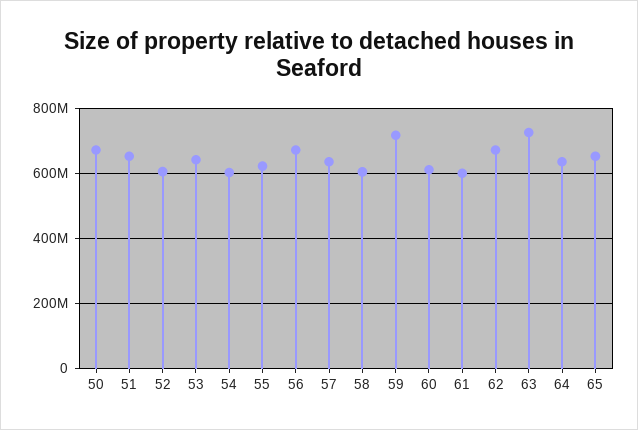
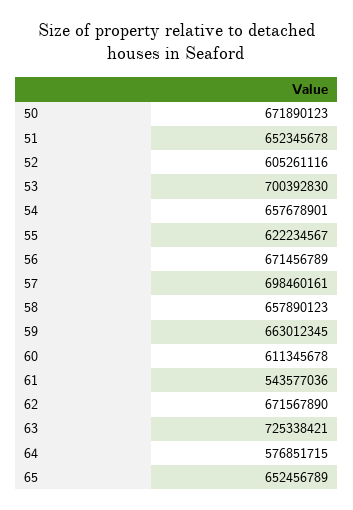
  {
    "50": 671890123,
    "51": 652345678,
    "52": 605261116,
-   "53": 640000000,
+   "53": 700392830,
-   "54": 600000000,
+   "54": 657678901,
    "55": 622234567,
    "56": 671456789,
-   "57": 640000000,
+   "57": 698460161,
-   "58": 600000000,
+   "58": 657890123,
-   "59": 720000000,
+   "59": 663012345,
    "60": 611345678,
-   "61": 600000000,
+   "61": 543577036,
    "62": 671567890,
    "63": 725338421,
-   "64": 640000000,
+   "64": 576851715,
    "65": 652456789
  }

